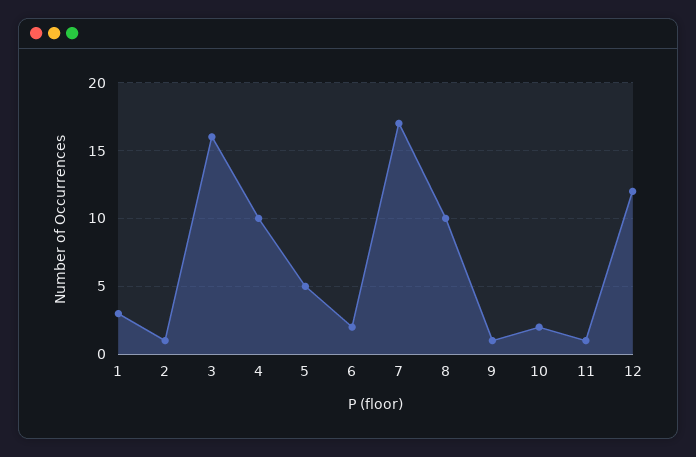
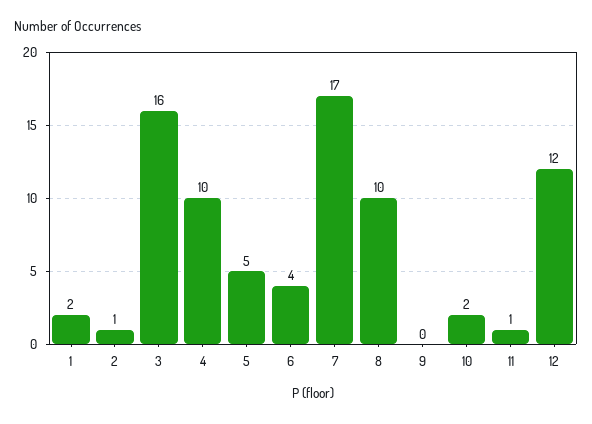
  {
-   "1": 3,
+   "1": 2,
    "2": 1,
    "3": 16,
    "4": 10,
    "5": 5,
-   "6": 2,
+   "6": 4,
    "7": 17,
    "8": 10,
-   "9": 1,
+   "9": 0,
    "10": 2,
    "11": 1,
    "12": 12
  }

